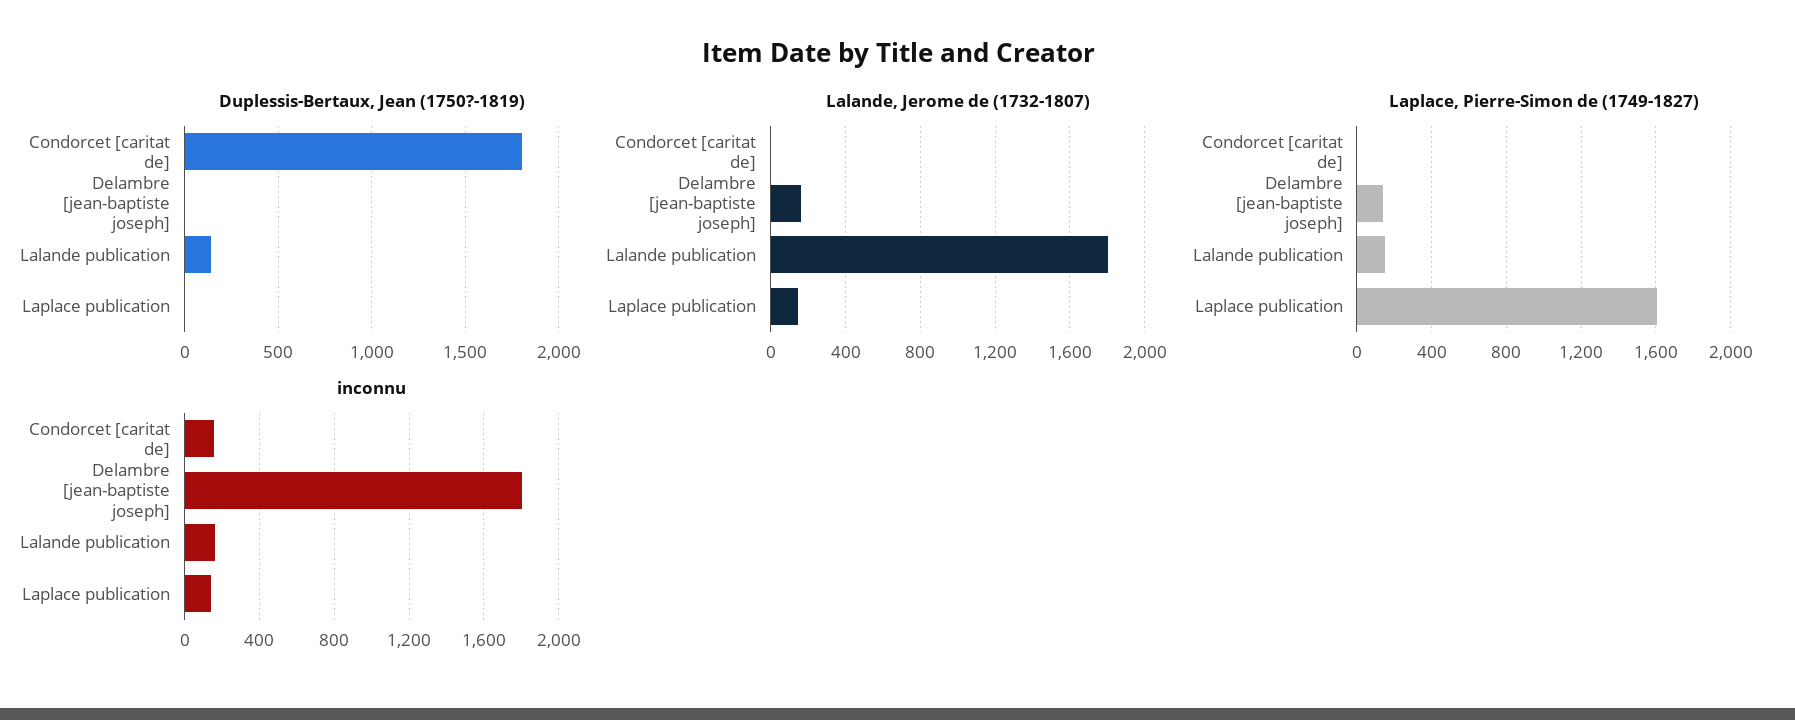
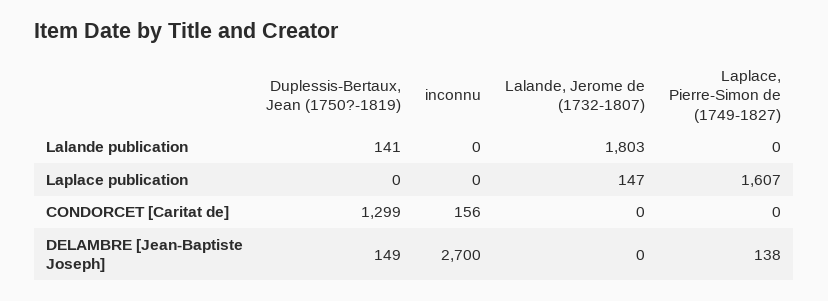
  {
    "Duplessis-Bertaux, Jean (1750?-1819)": {
-     "Condorcet [caritat de]": 1800,
+     "Condorcet [caritat de]": 1299,
-     "Delambre [jean-baptiste joseph]": 0,
+     "Delambre [jean-baptiste joseph]": 149,
      "Lalande publication": 141,
      "Laplace publication": 0
    },
    "Lalande, Jerome de (1732-1807)": {
      "Condorcet [caritat de]": 0,
-     "Delambre [jean-baptiste joseph]": 150,
+     "Delambre [jean-baptiste joseph]": 0,
      "Lalande publication": 1803,
      "Laplace publication": 147
    },
    "Laplace, Pierre-Simon de (1749-1827)": {
      "Condorcet [caritat de]": 0,
      "Delambre [jean-baptiste joseph]": 138,
-     "Lalande publication": 150,
+     "Lalande publication": 0,
      "Laplace publication": 1607
    },
    "inconnu": {
      "Condorcet [caritat de]": 156,
-     "Delambre [jean-baptiste joseph]": 1800,
+     "Delambre [jean-baptiste joseph]": 2700,
-     "Lalande publication": 150,
+     "Lalande publication": 0,
-     "Laplace publication": 150
+     "Laplace publication": 0
    }
  }

